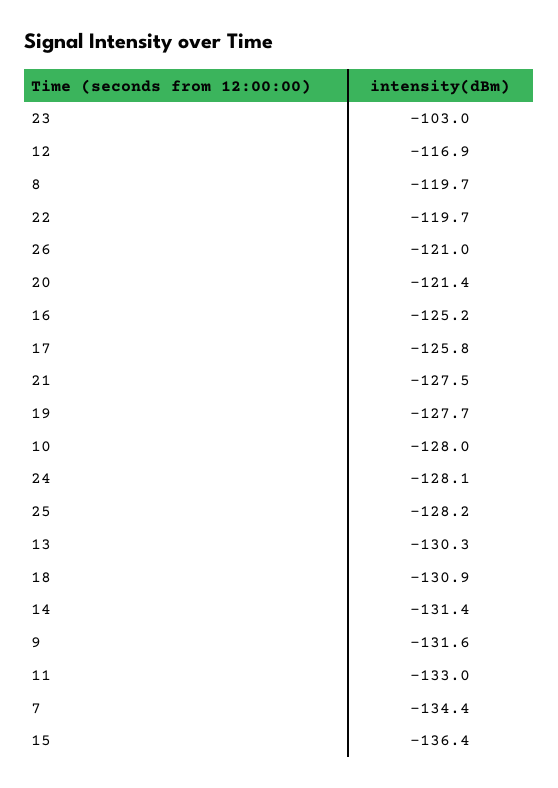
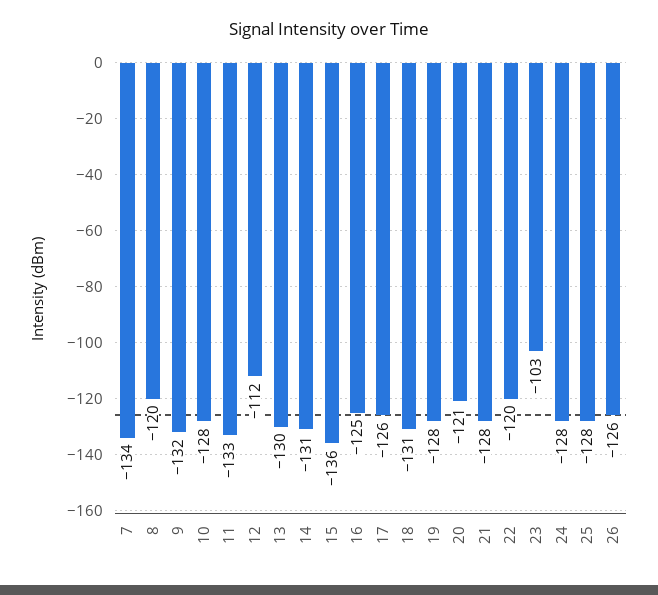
  {
    "23": -103,
-   "12": -116.9,
+   "12": -112,
    "8": -119.7,
    "22": -119.7,
-   "26": -121,
+   "26": -126,
    "20": -121.4,
    "16": -125.2,
    "17": -125.8,
    "21": -127.5,
    "19": -127.7,
    "10": -128,
    "24": -128.1,
    "25": -128.2,
    "13": -130.3,
    "18": -130.9,
    "14": -131.4,
    "9": -131.6,
    "11": -133,
    "7": -134.4,
    "15": -136.4
  }

